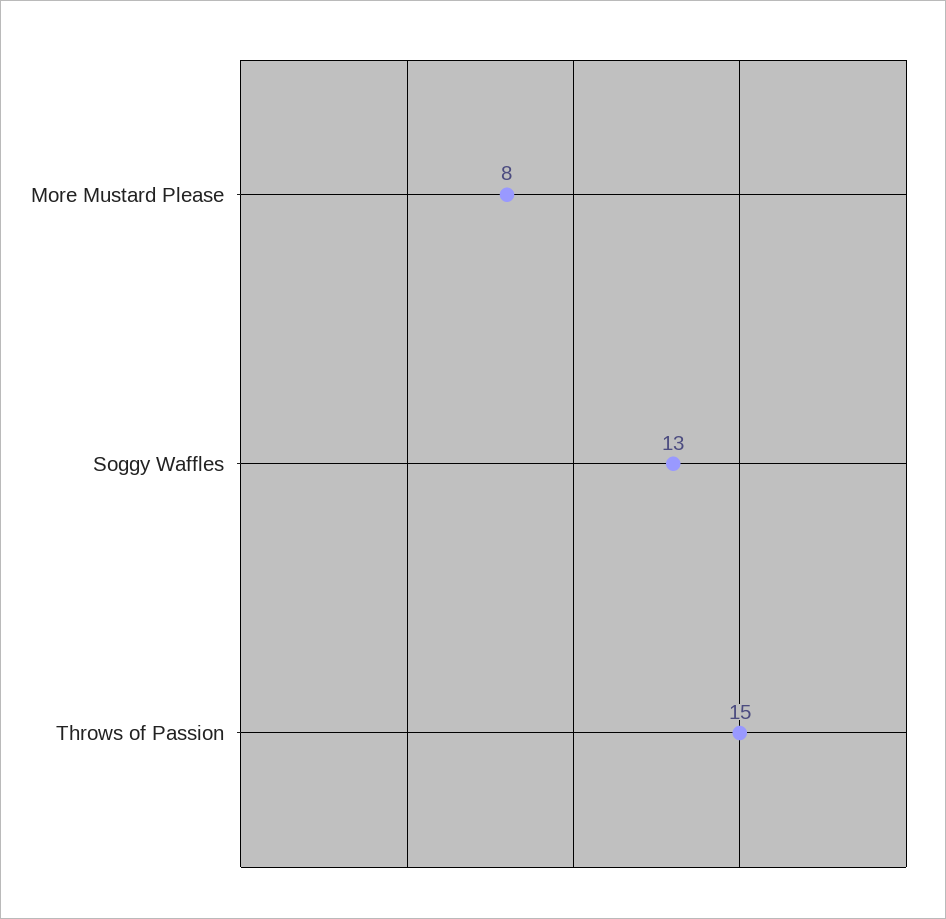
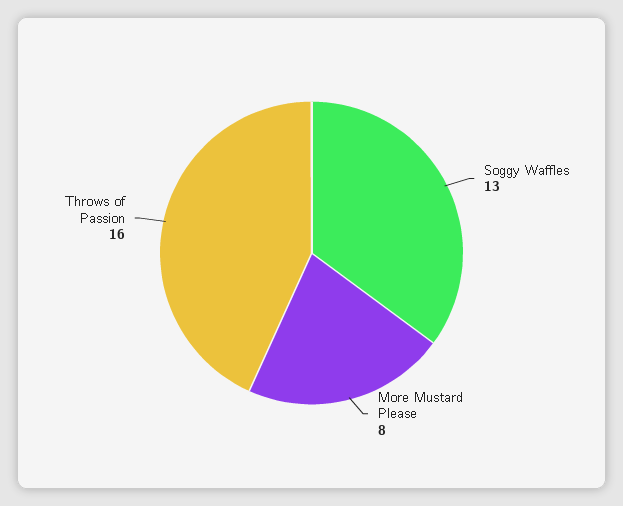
  {
    "More Mustard Please": 8,
    "Soggy Waffles": 13,
-   "Throws of Passion": 15
+   "Throws of Passion": 16
  }

